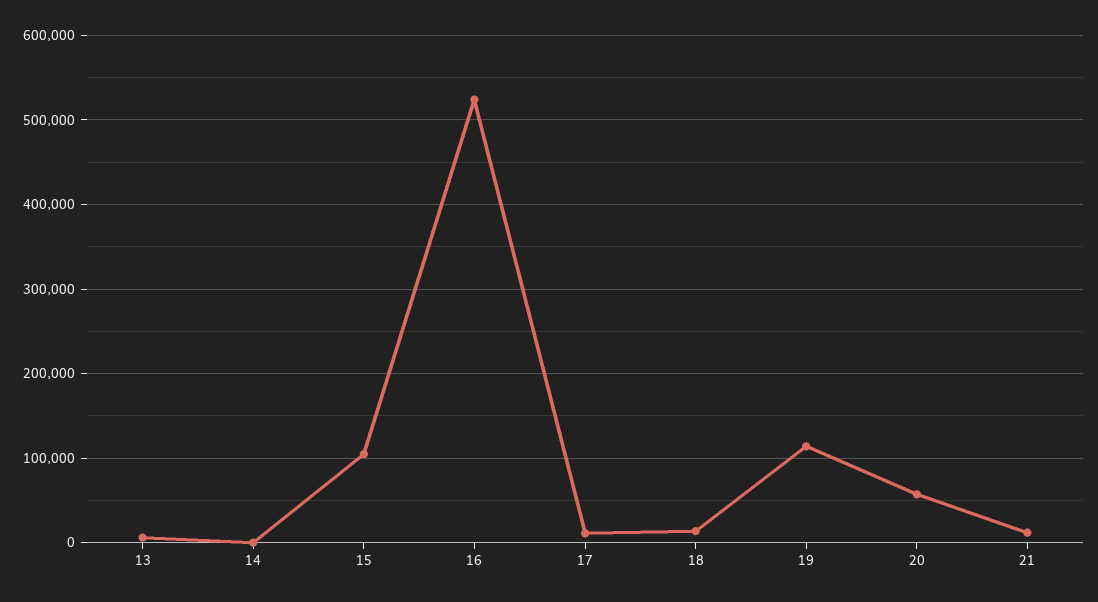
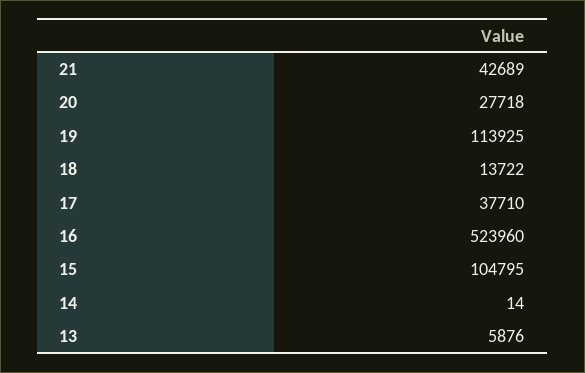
  {
    "13": 5876,
    "14": 14,
    "15": 104795,
    "16": 523960,
-   "17": 10000,
+   "17": 37710,
    "18": 13722,
    "19": 113925,
-   "20": 60000,
+   "20": 27718,
-   "21": 10000
+   "21": 42689
  }

